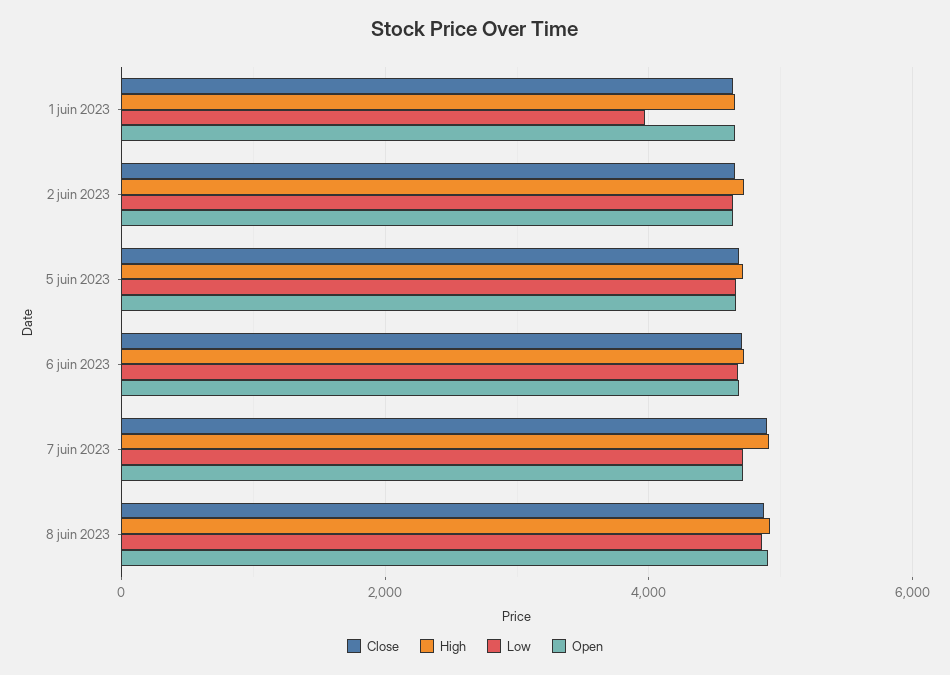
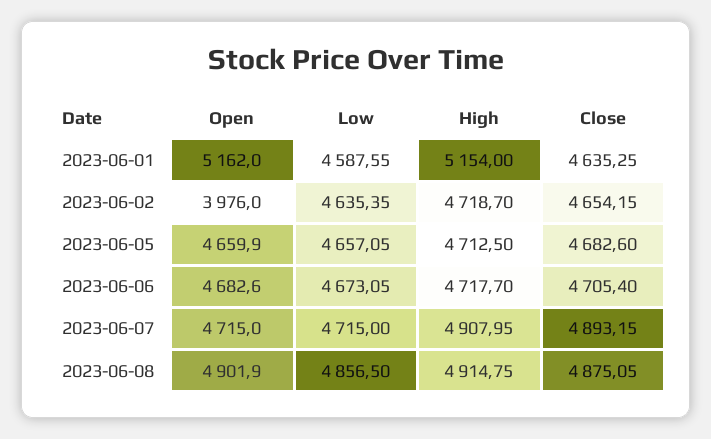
  {
    "Close": {
      "1 juin 2023": 4635.25,
      "2 juin 2023": 4654.15,
      "5 juin 2023": 4682.6,
      "6 juin 2023": 4705.4,
      "7 juin 2023": 4893.15,
      "8 juin 2023": 4875.05
    },
    "High": {
-     "1 juin 2023": 4600,
+     "1 juin 2023": 5154,
      "2 juin 2023": 4718.7,
      "5 juin 2023": 4712.5,
      "6 juin 2023": 4717.7,
      "7 juin 2023": 4907.95,
      "8 juin 2023": 4914.75
    },
    "Low": {
-     "1 juin 2023": 4000,
+     "1 juin 2023": 4587.55,
      "2 juin 2023": 4635.35,
      "5 juin 2023": 4657.05,
      "6 juin 2023": 4673.05,
      "7 juin 2023": 4715,
      "8 juin 2023": 4856.5
    },
    "Open": {
-     "1 juin 2023": 4600,
+     "1 juin 2023": 5162,
-     "2 juin 2023": 4600,
+     "2 juin 2023": 3976,
      "5 juin 2023": 4659.9,
      "6 juin 2023": 4682.6,
      "7 juin 2023": 4715,
      "8 juin 2023": 4901.9
    }
  }

